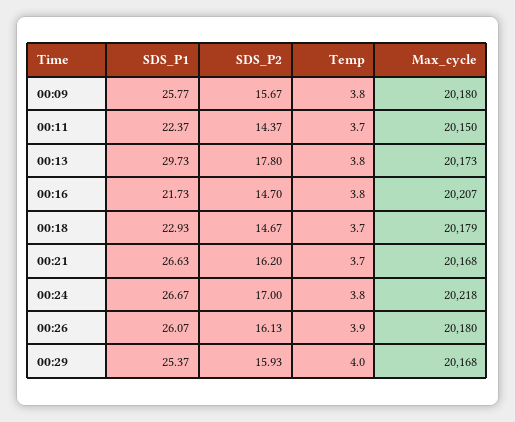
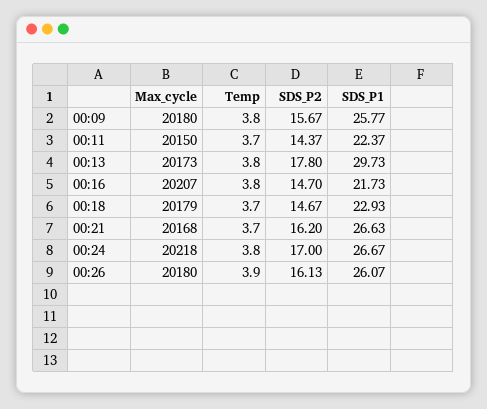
  {
    "SDS_P1": {
      "00:09": 25.77,
      "00:11": 22.37,
      "00:13": 29.73,
      "00:16": 21.73,
      "00:18": 22.93,
      "00:21": 26.63,
      "00:24": 26.67,
-     "00:26": 26.07,
+     "00:26": 26.07
-     "00:29": 25.37
    },
    "SDS_P2": {
      "00:09": 15.67,
      "00:11": 14.37,
      "00:13": 17.8,
      "00:16": 14.7,
      "00:18": 14.67,
      "00:21": 16.2,
      "00:24": 17,
-     "00:26": 16.13,
+     "00:26": 16.13
-     "00:29": 15.93
    },
    "Temp": {
      "00:09": 3.8,
      "00:11": 3.7,
      "00:13": 3.8,
      "00:16": 3.8,
      "00:18": 3.7,
      "00:21": 3.7,
      "00:24": 3.8,
-     "00:26": 3.9,
+     "00:26": 3.9
-     "00:29": 4
    },
    "Max_cycle": {
      "00:09": 20180,
      "00:11": 20150,
      "00:13": 20173,
      "00:16": 20207,
      "00:18": 20179,
      "00:21": 20168,
      "00:24": 20218,
-     "00:26": 20180,
+     "00:26": 20180
-     "00:29": 20168
    }
  }

